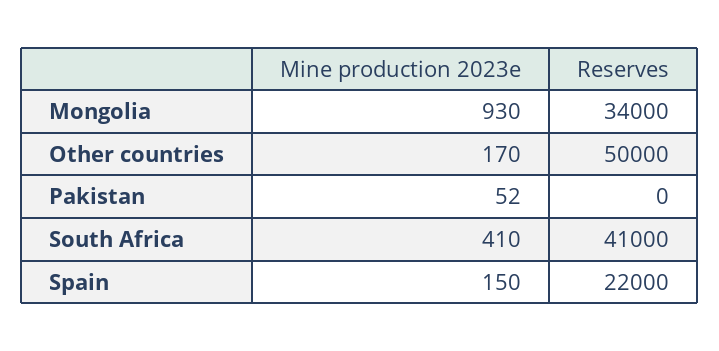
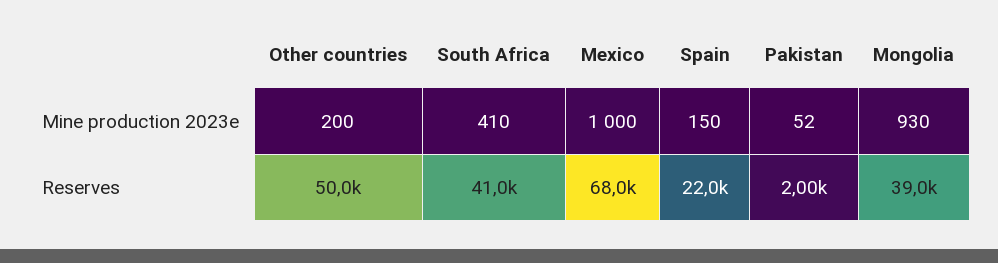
  {
    "Mine production 2023e": {
      "Mongolia": 930,
-     "Other countries": 170,
+     "Other countries": 200,
      "Pakistan": 52,
      "South Africa": 410,
-     "Spain": 150
+     "Spain": 150,
+     "Mexico": 1000
    },
    "Reserves": {
-     "Mongolia": 34000,
+     "Mongolia": 39000,
      "Other countries": 50000,
-     "Pakistan": 0,
+     "Pakistan": 2000,
      "South Africa": 41000,
-     "Spain": 22000
+     "Spain": 22000,
+     "Mexico": 68000
    }
  }

